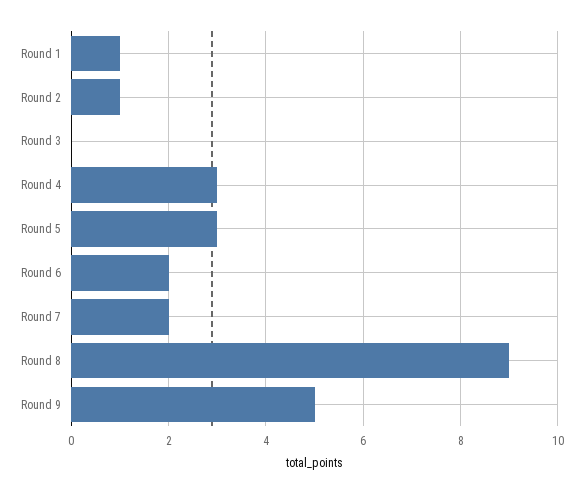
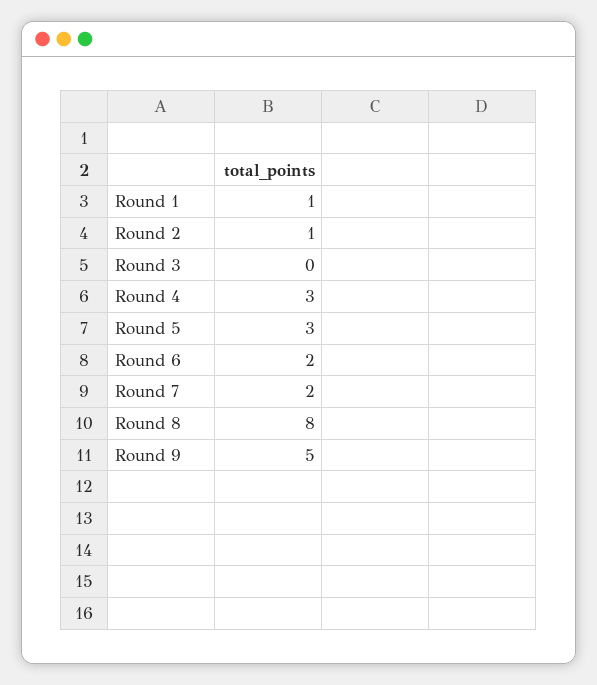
  {
    "Round 1": 1,
    "Round 2": 1,
    "Round 3": 0,
    "Round 4": 3,
    "Round 5": 3,
    "Round 6": 2,
    "Round 7": 2,
-   "Round 8": 9,
+   "Round 8": 8,
    "Round 9": 5
  }

